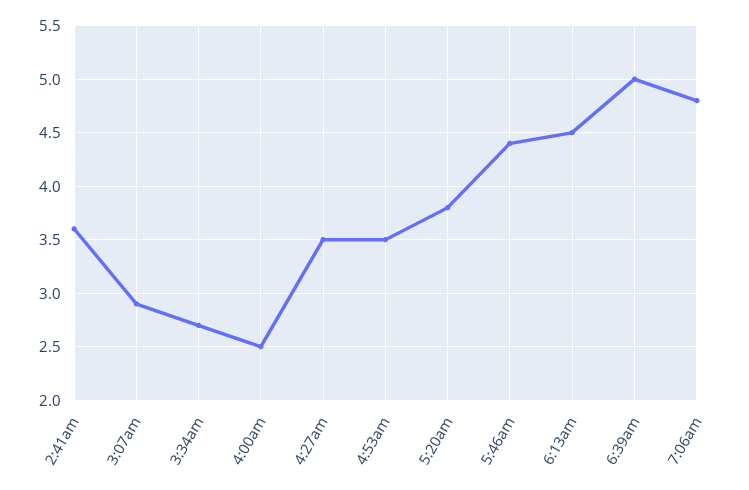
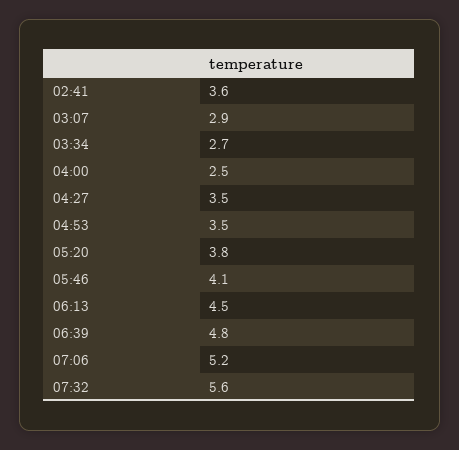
  {
    "2:41am": 3.6,
    "3:07am": 2.9,
    "3:34am": 2.7,
    "4:00am": 2.5,
    "4:27am": 3.5,
    "4:53am": 3.5,
    "5:20am": 3.8,
-   "5:46am": 4.4,
+   "5:46am": 4.1,
    "6:13am": 4.5,
-   "6:39am": 5,
+   "6:39am": 4.8,
-   "7:06am": 4.8
+   "7:06am": 5.2,
+   "07:32": 5.6
  }

